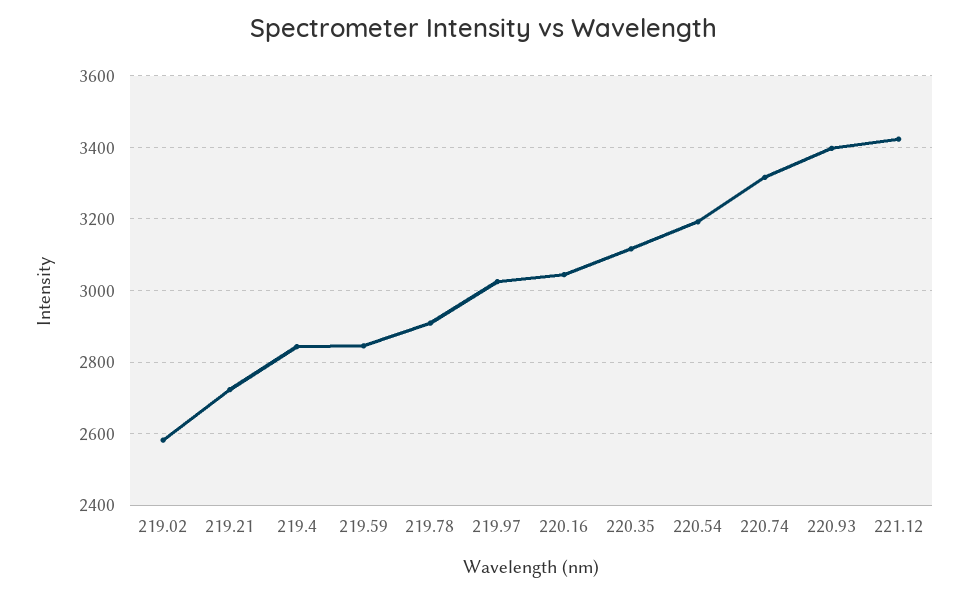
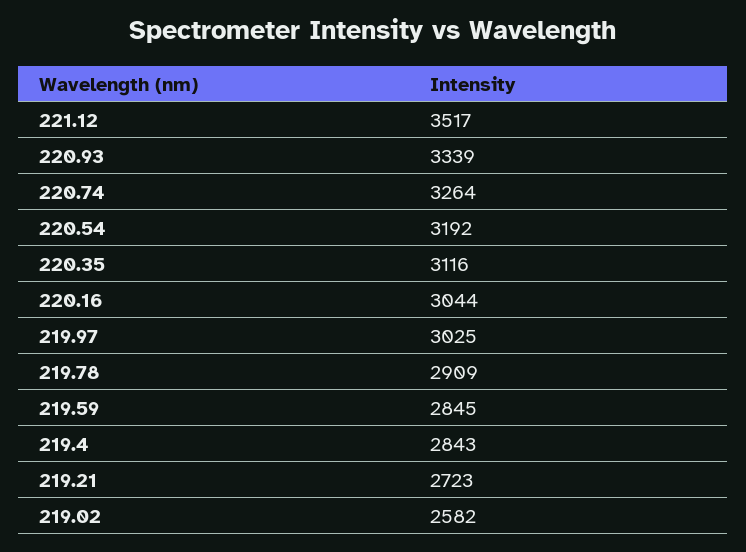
  {
    "219.02": 2582,
    "219.21": 2723,
    "219.4": 2843,
    "219.59": 2845,
    "219.78": 2909,
    "219.97": 3025,
    "220.16": 3044,
    "220.35": 3116,
    "220.54": 3192,
-   "220.74": 3320,
+   "220.74": 3264,
-   "220.93": 3400,
+   "220.93": 3339,
-   "221.12": 3420
+   "221.12": 3517
  }

